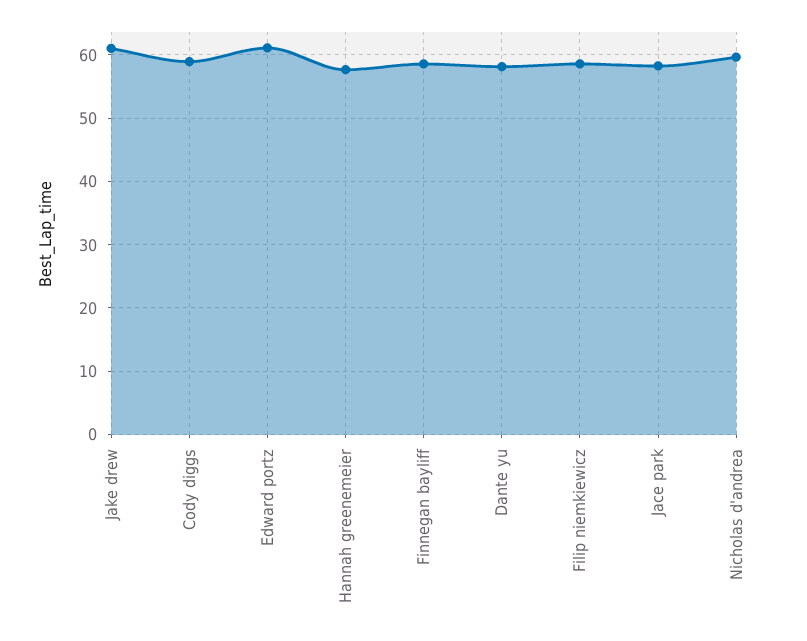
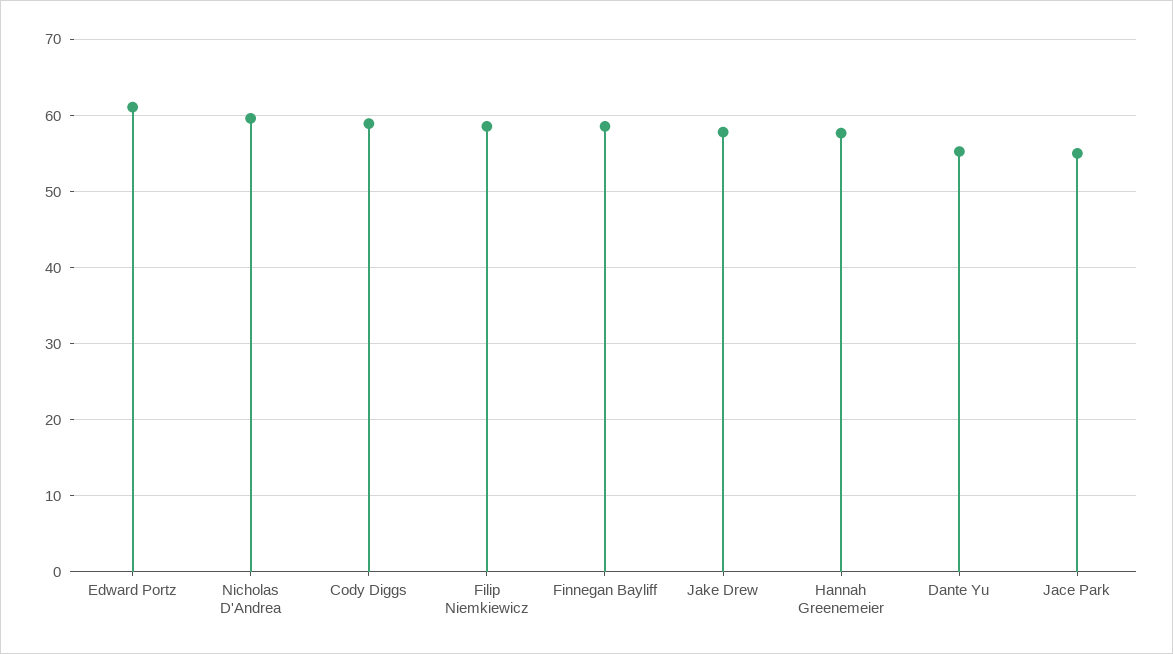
  {
-   "Jake drew": 61,
+   "Jake drew": 58,
    "Cody diggs": 59,
    "Edward portz": 61,
    "Hannah greenemeier": 58,
    "Finnegan bayliff": 59,
-   "Dante yu": 58,
+   "Dante yu": 55,
    "Filip niemkiewicz": 59,
-   "Jace park": 58,
+   "Jace park": 55,
    "Nicholas d'andrea": 60
  }

